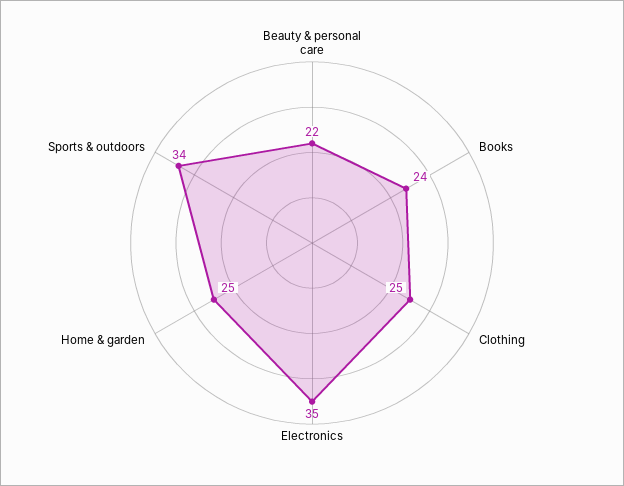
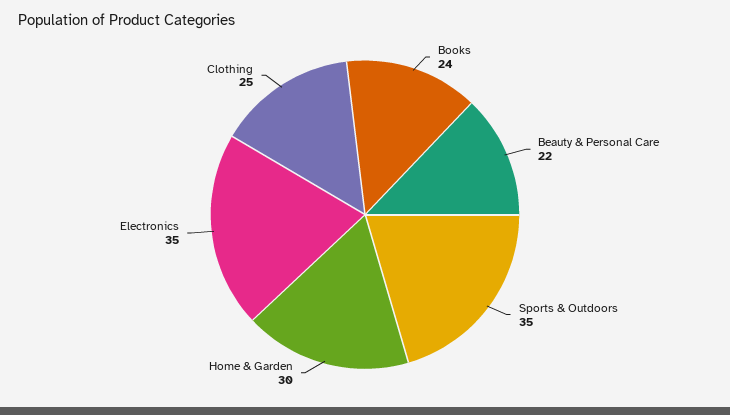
  {
    "Beauty & personal care": 22,
    "Books": 24,
    "Clothing": 25,
    "Electronics": 35,
-   "Home & garden": 25,
+   "Home & garden": 30,
-   "Sports & outdoors": 34
+   "Sports & outdoors": 35
  }

